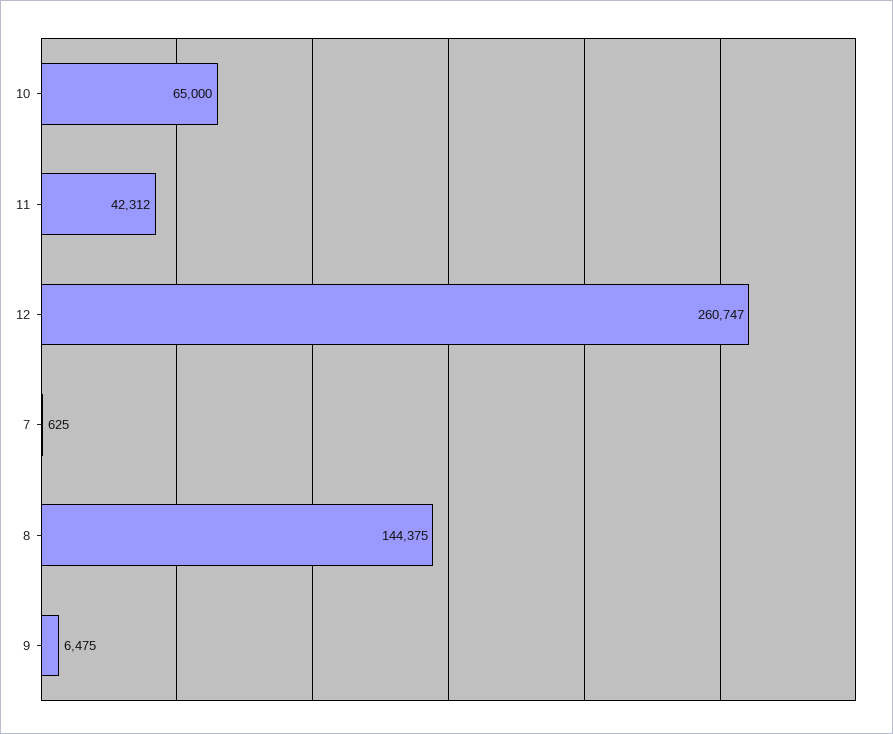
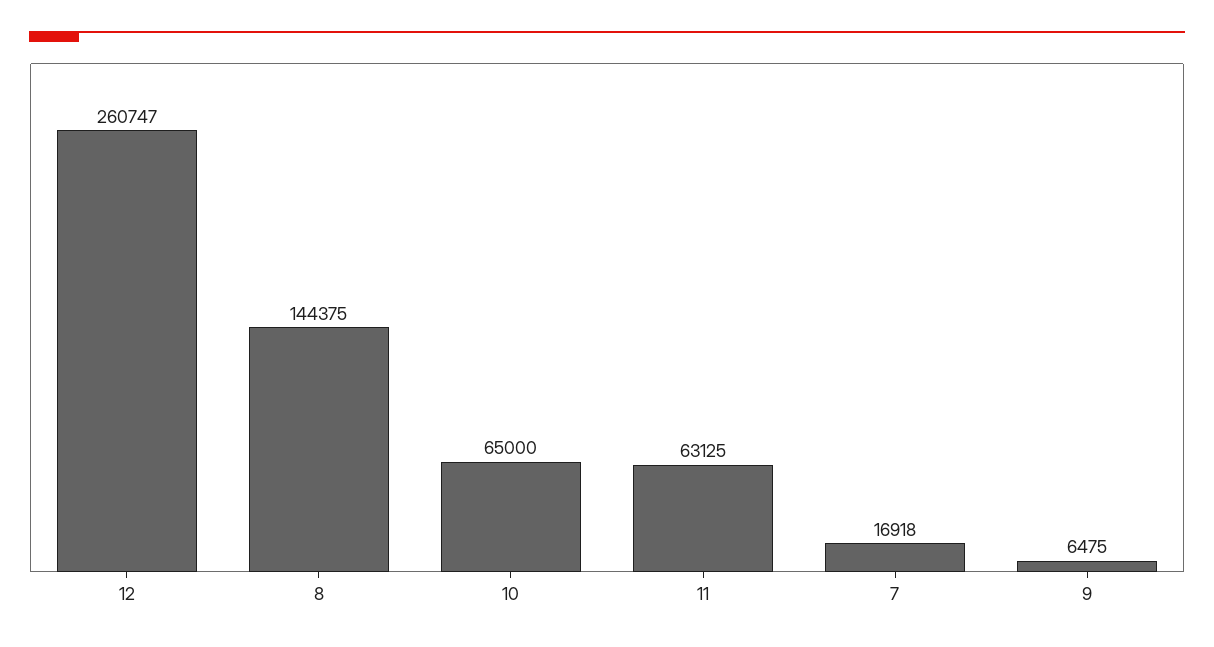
  {
    "10": 65000,
-   "11": 42312,
+   "11": 63125,
    "12": 260747,
-   "7": 625,
+   "7": 16918,
    "8": 144375,
    "9": 6475
  }

